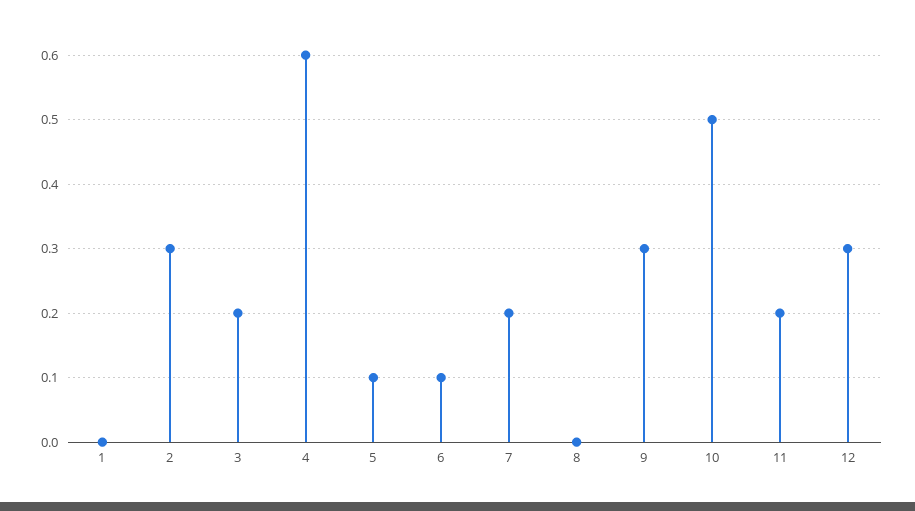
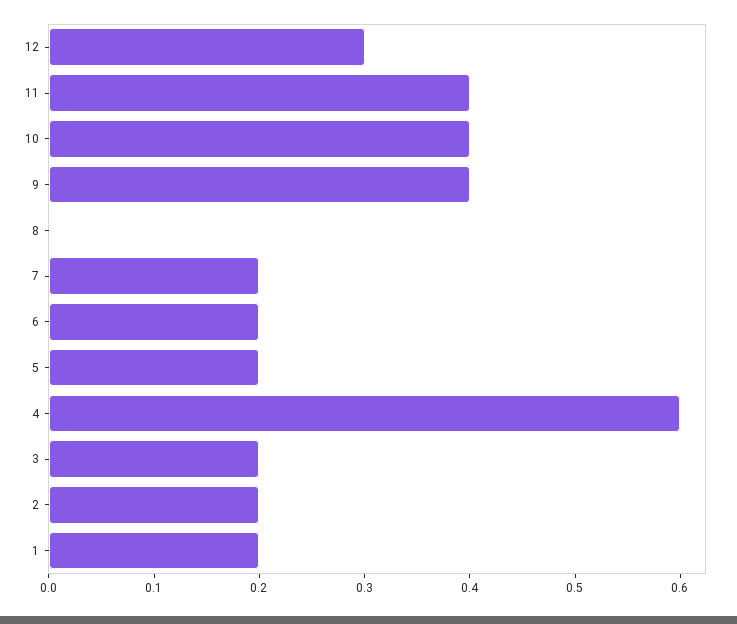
  {
-   "1": 0,
+   "1": 0.2,
-   "2": 0.3,
+   "2": 0.2,
    "3": 0.2,
    "4": 0.6,
-   "5": 0.1,
+   "5": 0.2,
-   "6": 0.1,
+   "6": 0.2,
    "7": 0.2,
    "8": 0,
-   "9": 0.3,
+   "9": 0.4,
-   "10": 0.5,
+   "10": 0.4,
-   "11": 0.2,
+   "11": 0.4,
    "12": 0.3
  }

